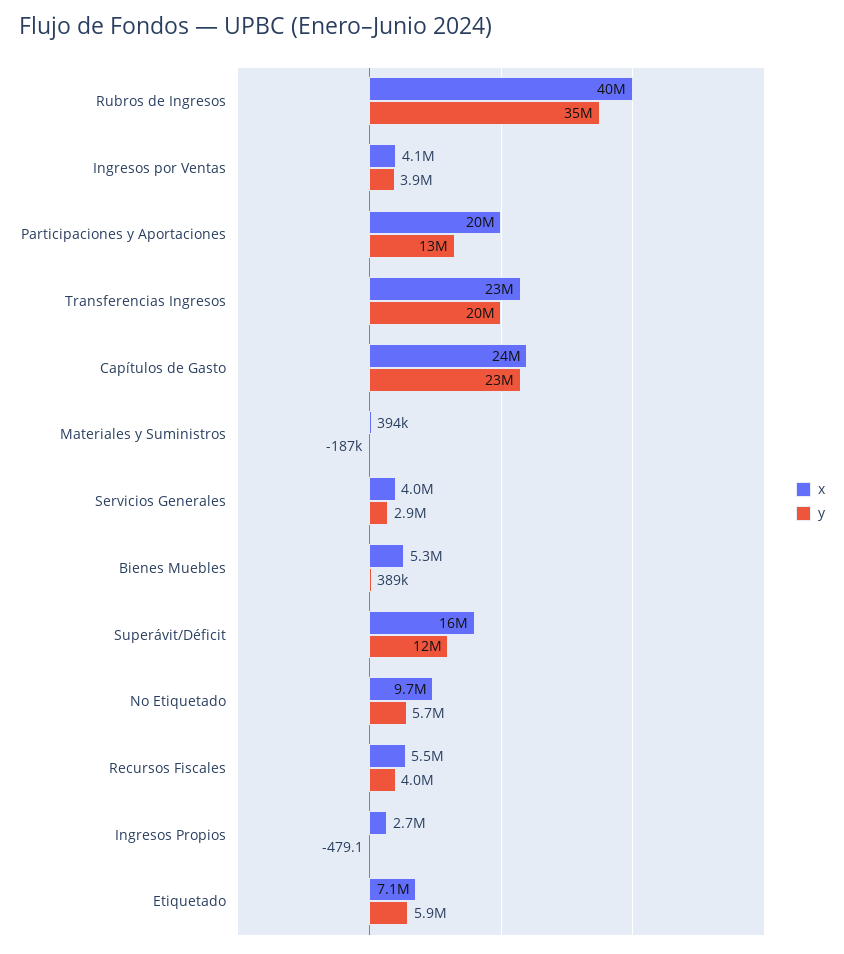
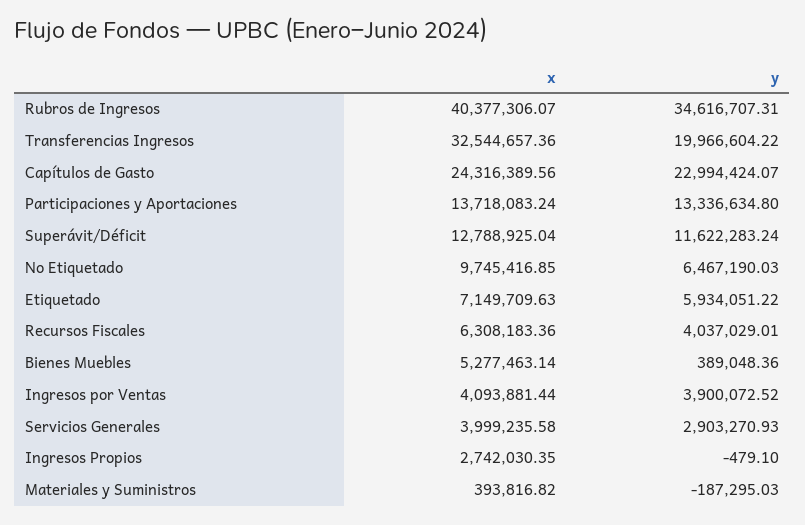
  {
    "x": {
      "Rubros de Ingresos": 40377306.07,
      "Ingresos por Ventas": 4093881.44,
-     "Participaciones y Aportaciones": 20000000,
+     "Participaciones y Aportaciones": 13718083.24,
-     "Transferencias Ingresos": 23000000,
+     "Transferencias Ingresos": 32544657.36,
      "Capítulos de Gasto": 24316389.56,
      "Materiales y Suministros": 393816.82,
      "Servicios Generales": 3999235.58,
      "Bienes Muebles": 5277463.14,
-     "Superávit/Déficit": 16000000,
+     "Superávit/Déficit": 12788925.04,
      "No Etiquetado": 9745416.85,
-     "Recursos Fiscales": 5500000,
+     "Recursos Fiscales": 6308183.36,
      "Ingresos Propios": 2742030.35,
      "Etiquetado": 7149709.63
    },
    "y": {
      "Rubros de Ingresos": 34616707.31,
      "Ingresos por Ventas": 3900072.52,
      "Participaciones y Aportaciones": 13336634.8,
      "Transferencias Ingresos": 19966604.22,
      "Capítulos de Gasto": 22994424.07,
      "Materiales y Suministros": -187295.03,
      "Servicios Generales": 2903270.93,
      "Bienes Muebles": 389048.36,
      "Superávit/Déficit": 11622283.24,
-     "No Etiquetado": 5700000,
+     "No Etiquetado": 6467190.03,
      "Recursos Fiscales": 4037029.01,
      "Ingresos Propios": -479.1,
      "Etiquetado": 5934051.22
    }
  }

